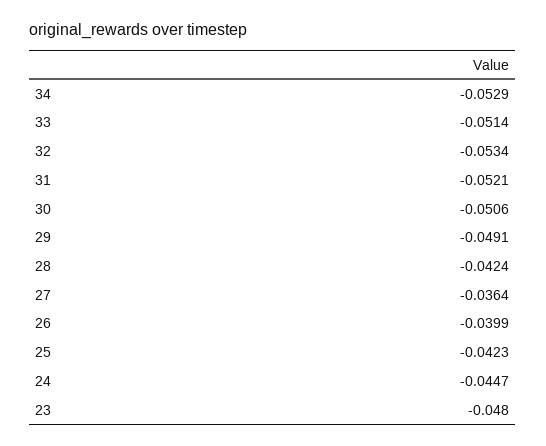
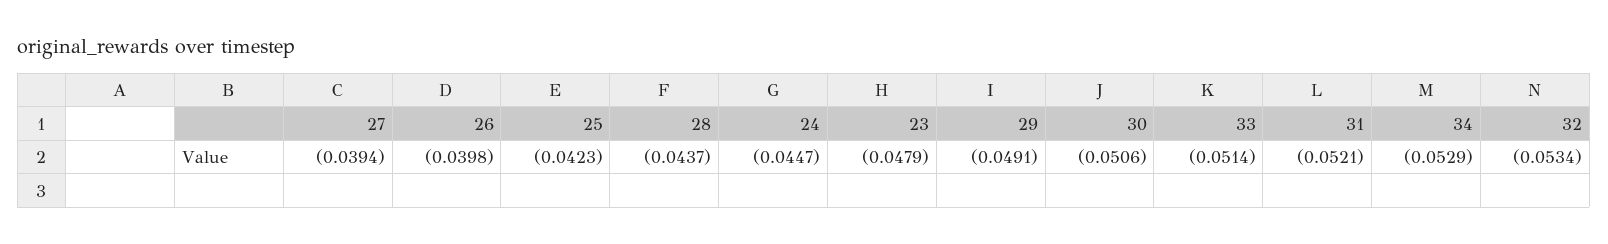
  {
    "34": -0.0529,
    "33": -0.0514,
    "32": -0.0534,
    "31": -0.0521,
    "30": -0.0506,
    "29": -0.0491,
-   "28": -0.0424,
+   "28": -0.0437,
-   "27": -0.0364,
+   "27": -0.0394,
-   "26": -0.0399,
+   "26": -0.0398,
    "25": -0.0423,
    "24": -0.0447,
-   "23": -0.048
+   "23": -0.0479
  }

